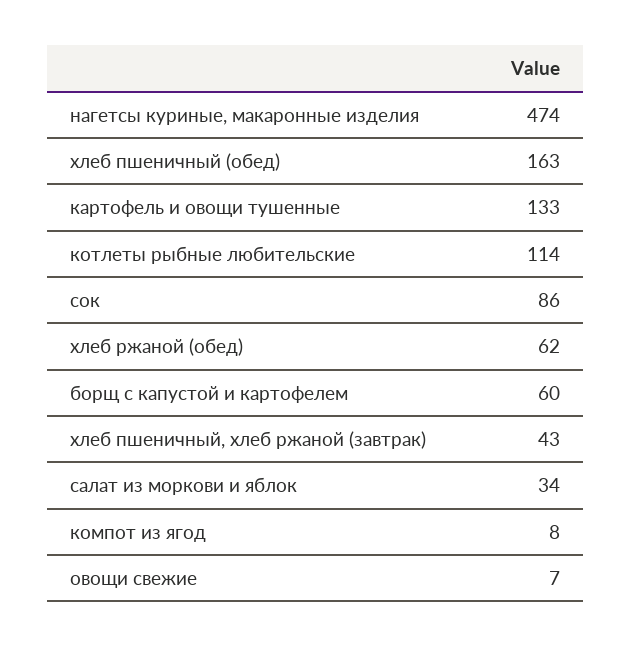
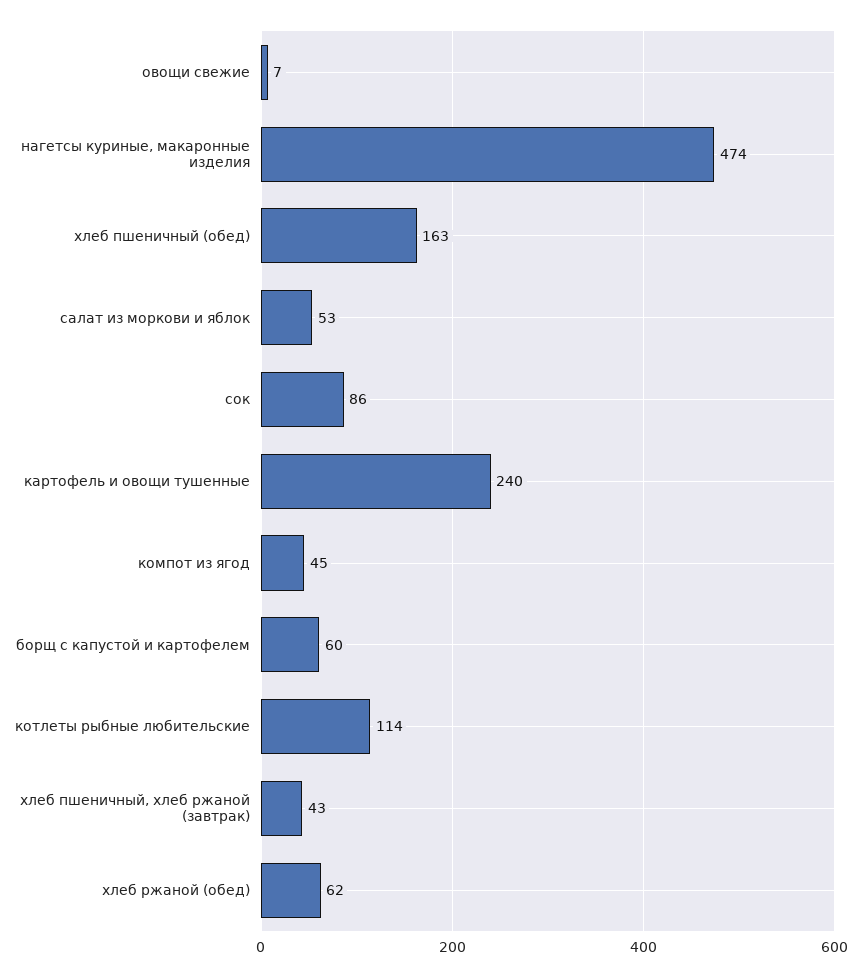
  {
    "нагетсы куриные, макаронные изделия": 474,
    "хлеб пшеничный (обед)": 163,
-   "картофель и овощи тушенные": 133,
+   "картофель и овощи тушенные": 240,
    "котлеты рыбные любительские": 114,
    "сок": 86,
    "хлеб ржаной (обед)": 62,
    "борщ с капустой и картофелем": 60,
    "хлеб пшеничный, хлеб ржаной (завтрак)": 43,
-   "салат из моркови и яблок": 34,
+   "салат из моркови и яблок": 53,
-   "компот из ягод": 8,
+   "компот из ягод": 45,
    "овощи свежие": 7
  }

